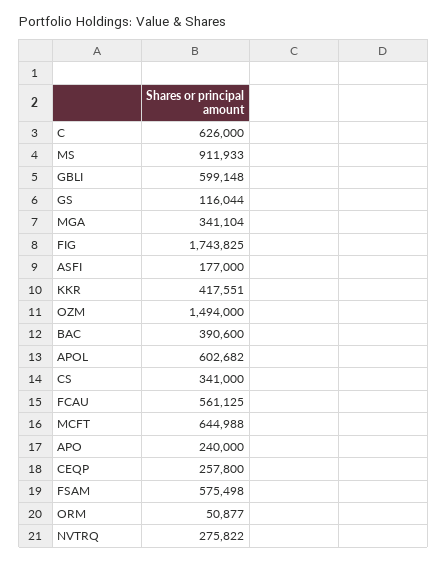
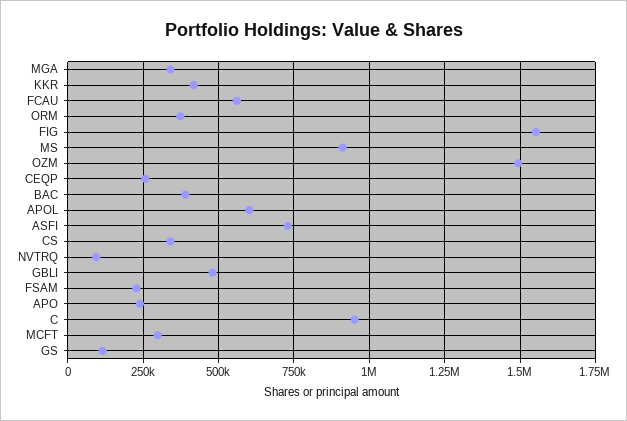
  {
-   "C": 626000,
+   "C": 950000,
    "MS": 911933,
-   "GBLI": 599148,
+   "GBLI": 475000,
    "GS": 116044,
    "MGA": 341104,
-   "FIG": 1743825,
+   "FIG": 1550000,
-   "ASFI": 177000,
+   "ASFI": 725000,
    "KKR": 417551,
    "OZM": 1494000,
    "BAC": 390600,
    "APOL": 602682,
    "CS": 341000,
    "FCAU": 561125,
-   "MCFT": 644988,
+   "MCFT": 300000,
    "APO": 240000,
    "CEQP": 257800,
-   "FSAM": 575498,
+   "FSAM": 225000,
-   "ORM": 50877,
+   "ORM": 375000,
-   "NVTRQ": 275822
+   "NVTRQ": 100000
  }

